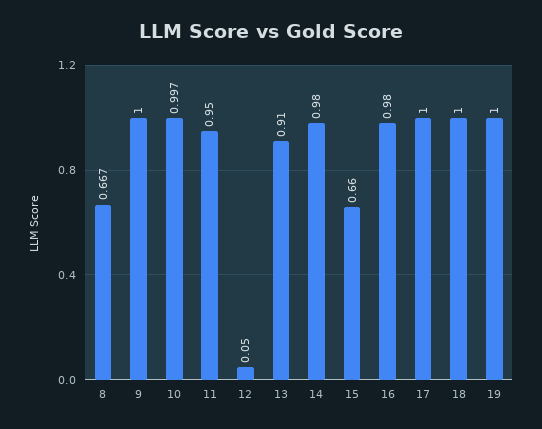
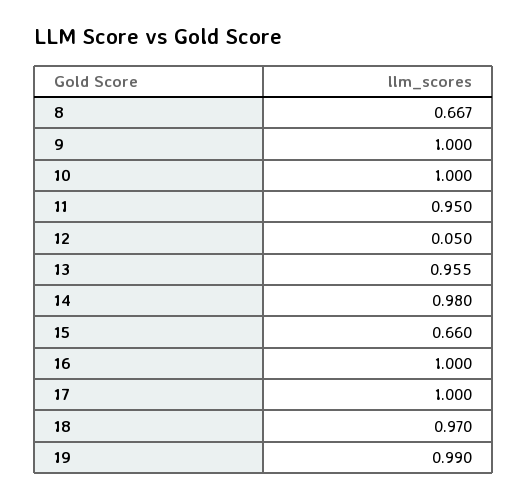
  {
    "8": 0.667,
    "9": 1,
-   "10": 0.997,
+   "10": 1,
    "11": 0.95,
    "12": 0.05,
-   "13": 0.91,
+   "13": 0.955,
    "14": 0.98,
    "15": 0.66,
-   "16": 0.98,
+   "16": 1,
    "17": 1,
-   "18": 1,
+   "18": 0.97,
-   "19": 1
+   "19": 0.99
  }

